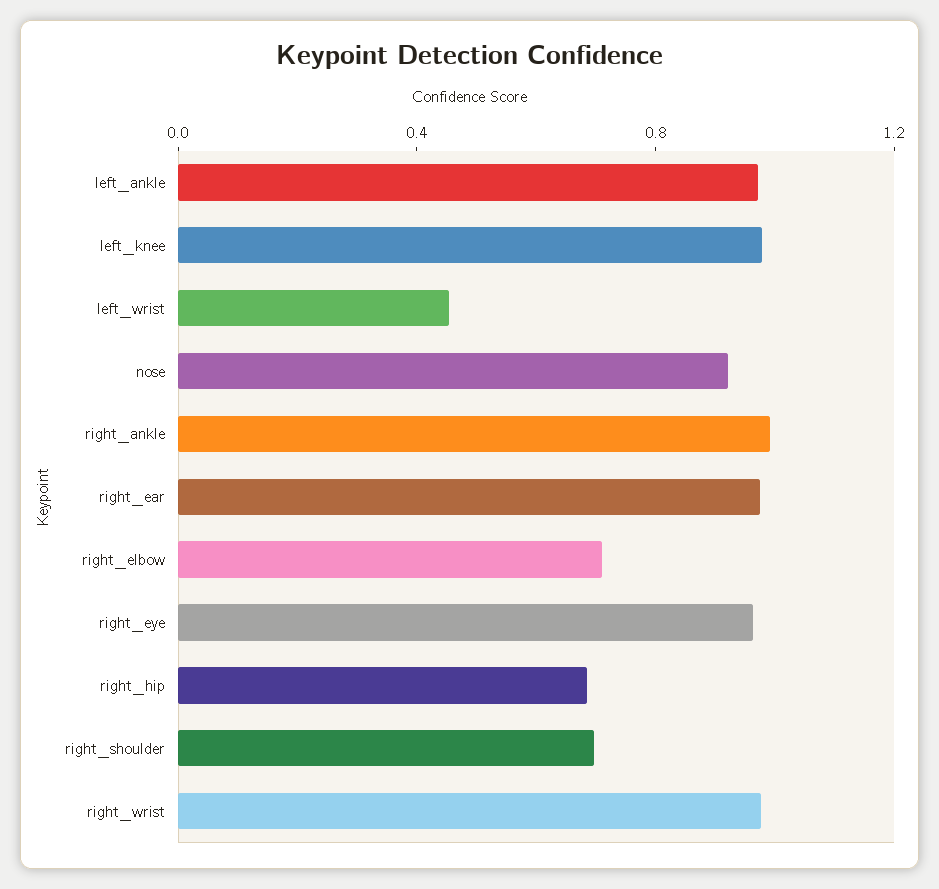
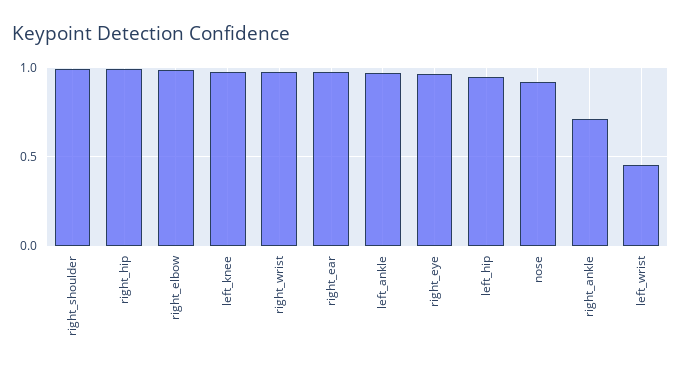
  {
    "left_ankle": 0.95,
    "left_knee": 1,
    "left_wrist": 0.45,
    "nose": 0.9,
-   "right_ankle": 1,
+   "right_ankle": 0.7,
    "right_ear": 1,
-   "right_elbow": 0.7,
+   "right_elbow": 1,
    "right_eye": 0.95,
-   "right_hip": 0.7,
+   "right_hip": 1,
-   "right_shoulder": 0.7,
+   "right_shoulder": 1,
-   "right_wrist": 1
+   "right_wrist": 1,
+   "left_hip": 0.95
  }

